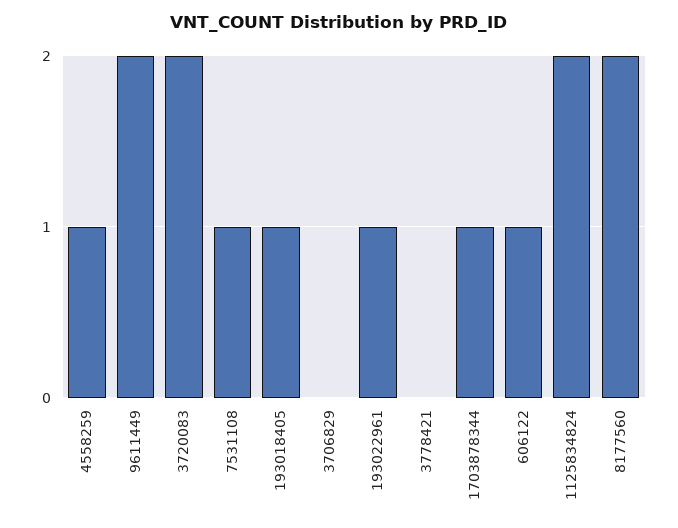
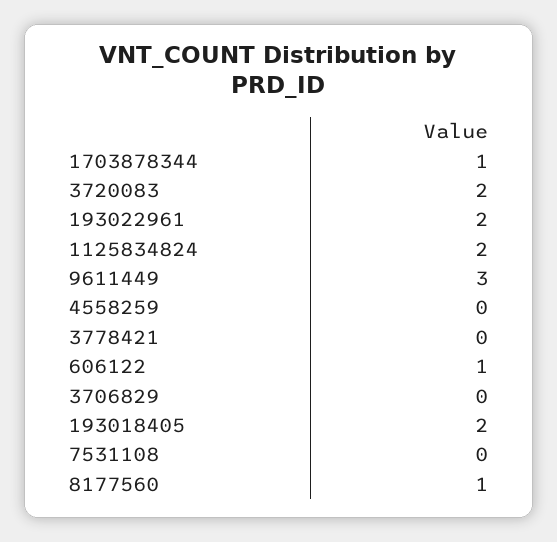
  {
-   "4558259": 1,
+   "4558259": 0,
-   "9611449": 2,
+   "9611449": 3,
    "3720083": 2,
-   "7531108": 1,
+   "7531108": 0,
-   "193018405": 1,
+   "193018405": 2,
    "3706829": 0,
-   "193022961": 1,
+   "193022961": 2,
    "3778421": 0,
    "1703878344": 1,
    "606122": 1,
    "1125834824": 2,
-   "8177560": 2
+   "8177560": 1
  }

